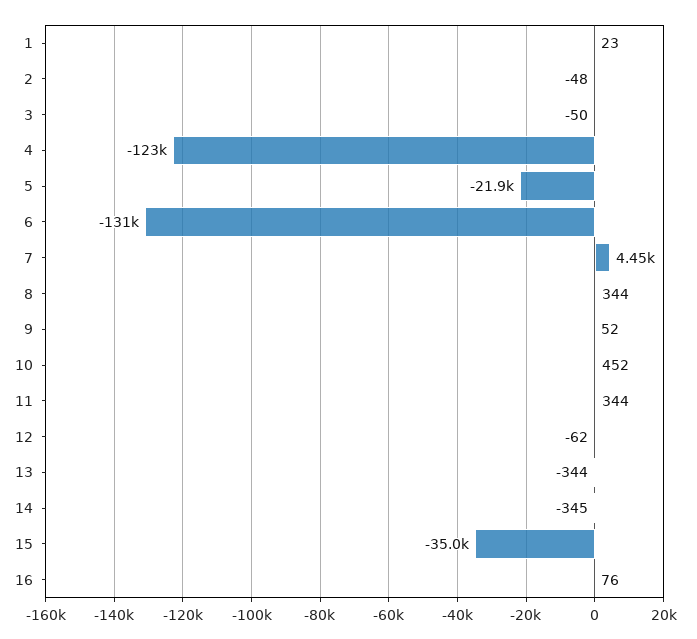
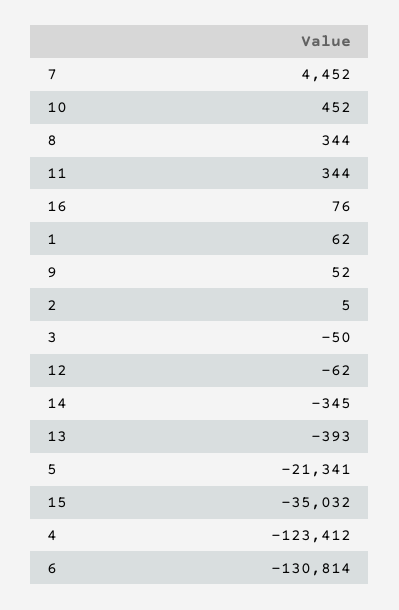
  {
-   "1": 23,
+   "1": 62,
-   "2": -48,
+   "2": 5,
    "3": -50,
    "4": -123412,
-   "5": -21900,
+   "5": -21341,
    "6": -130814,
    "7": 4452,
    "8": 344,
    "9": 52,
    "10": 452,
    "11": 344,
    "12": -62,
-   "13": -344,
+   "13": -393,
    "14": -345,
    "15": -35032,
    "16": 76
  }

